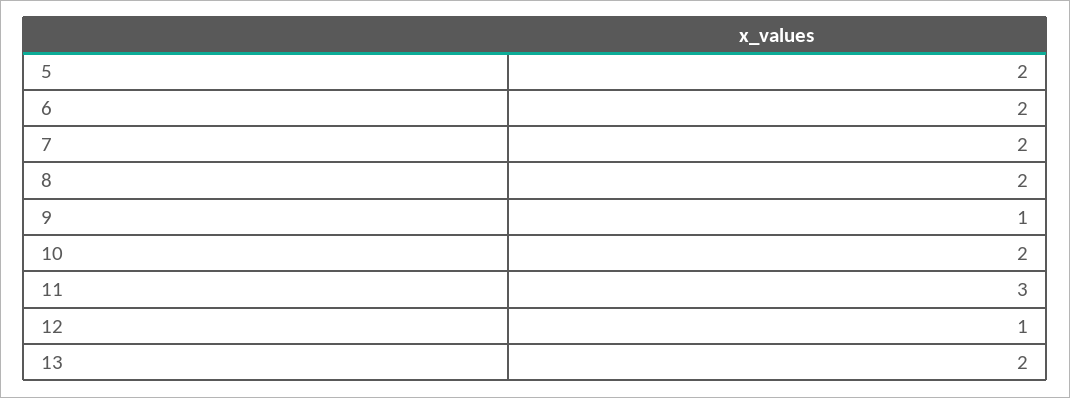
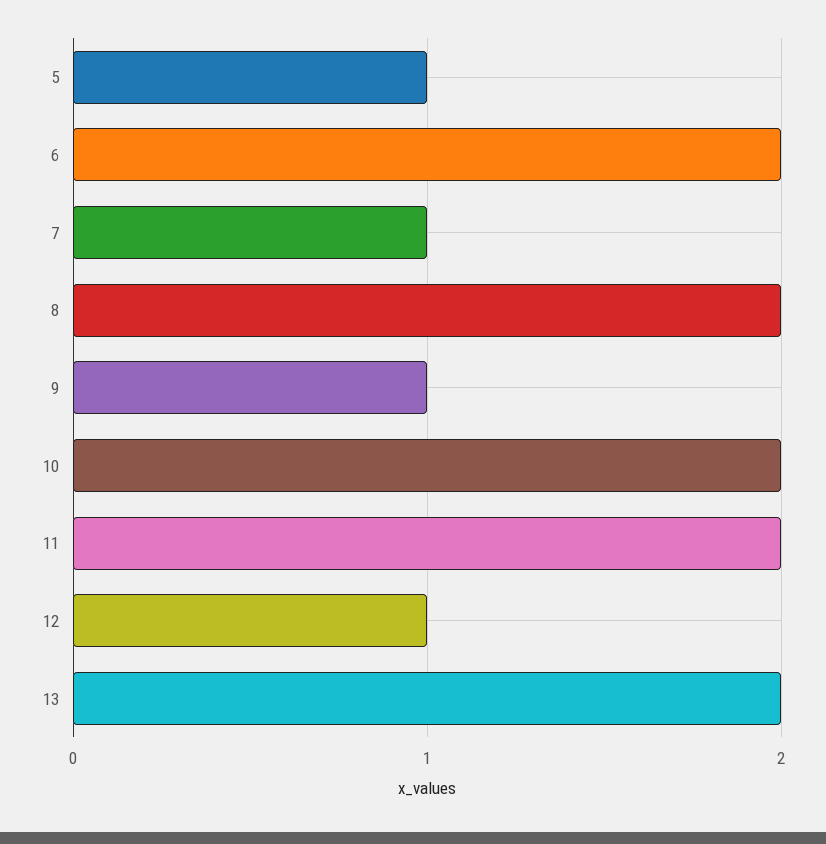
  {
-   "5": 2,
+   "5": 1,
    "6": 2,
-   "7": 2,
+   "7": 1,
    "8": 2,
    "9": 1,
    "10": 2,
-   "11": 3,
+   "11": 2,
    "12": 1,
    "13": 2
  }

